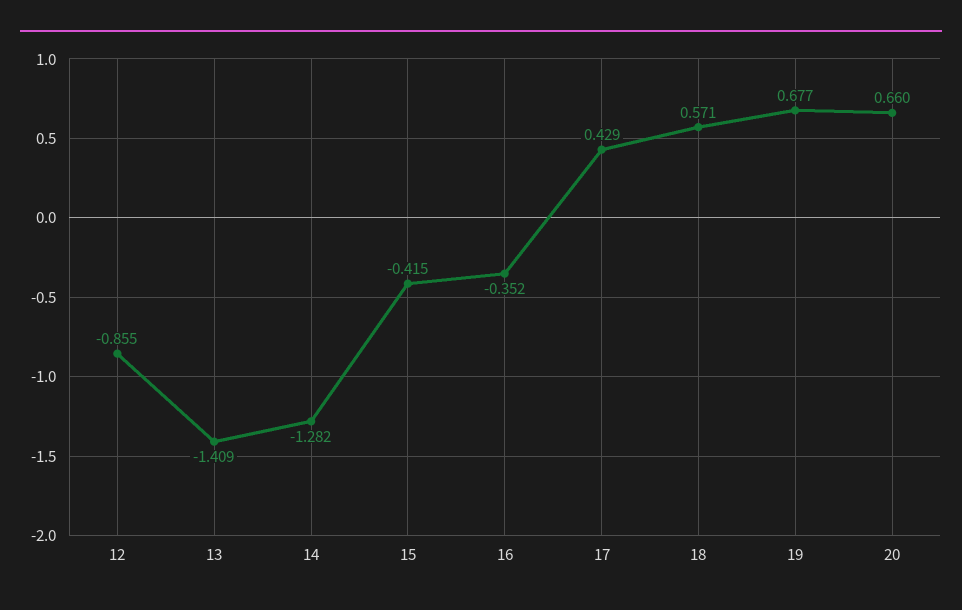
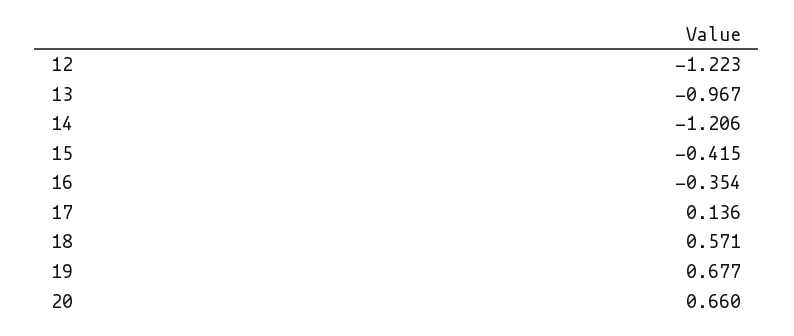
  {
-   "12": -0.855,
+   "12": -1.223,
-   "13": -1.409,
+   "13": -0.967,
-   "14": -1.282,
+   "14": -1.206,
    "15": -0.415,
-   "16": -0.352,
+   "16": -0.354,
-   "17": 0.429,
+   "17": 0.136,
    "18": 0.571,
    "19": 0.677,
    "20": 0.66
  }

